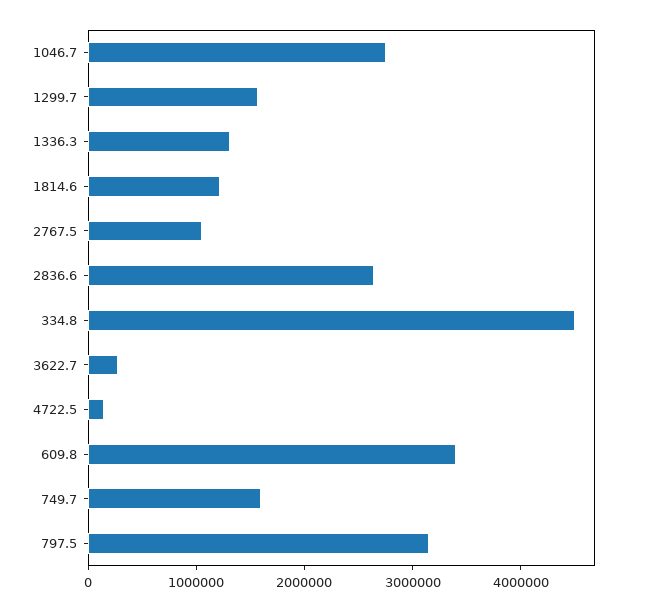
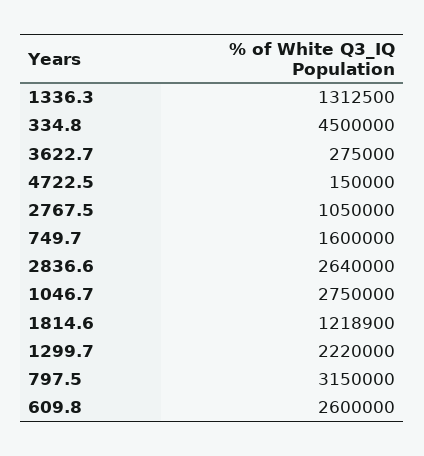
  {
    "1046.7": 2750000,
-   "1299.7": 1600000,
+   "1299.7": 2220000,
    "1336.3": 1312500,
    "1814.6": 1218900,
    "2767.5": 1050000,
    "2836.6": 2640000,
    "334.8": 4500000,
    "3622.7": 275000,
    "4722.5": 150000,
-   "609.8": 3400000,
+   "609.8": 2600000,
    "749.7": 1600000,
    "797.5": 3150000
  }

